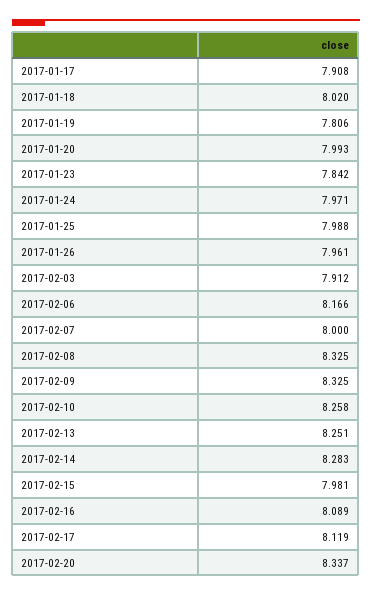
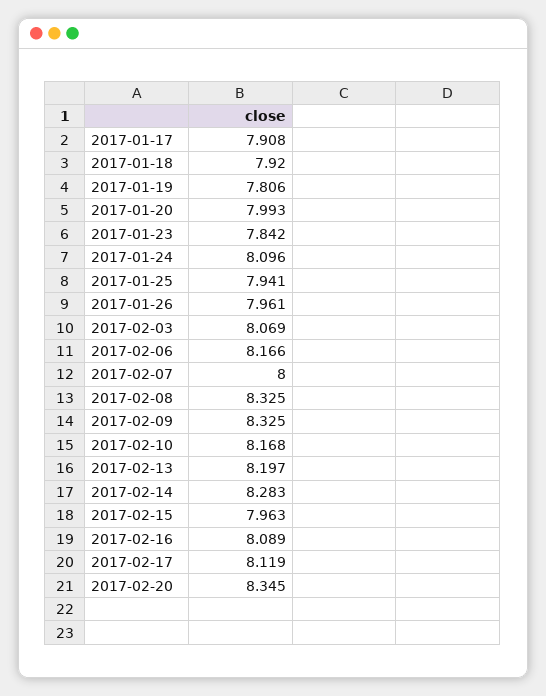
  {
    "2017-01-17": 7.908,
-   "2017-01-18": 8.02,
+   "2017-01-18": 7.92,
    "2017-01-19": 7.806,
    "2017-01-20": 7.993,
    "2017-01-23": 7.842,
-   "2017-01-24": 7.971,
+   "2017-01-24": 8.096,
-   "2017-01-25": 7.988,
+   "2017-01-25": 7.941,
    "2017-01-26": 7.961,
-   "2017-02-03": 7.912,
+   "2017-02-03": 8.069,
    "2017-02-06": 8.166,
    "2017-02-07": 8,
    "2017-02-08": 8.325,
    "2017-02-09": 8.325,
-   "2017-02-10": 8.258,
+   "2017-02-10": 8.168,
-   "2017-02-13": 8.251,
+   "2017-02-13": 8.197,
    "2017-02-14": 8.283,
-   "2017-02-15": 7.981,
+   "2017-02-15": 7.963,
    "2017-02-16": 8.089,
    "2017-02-17": 8.119,
-   "2017-02-20": 8.337
+   "2017-02-20": 8.345
  }

